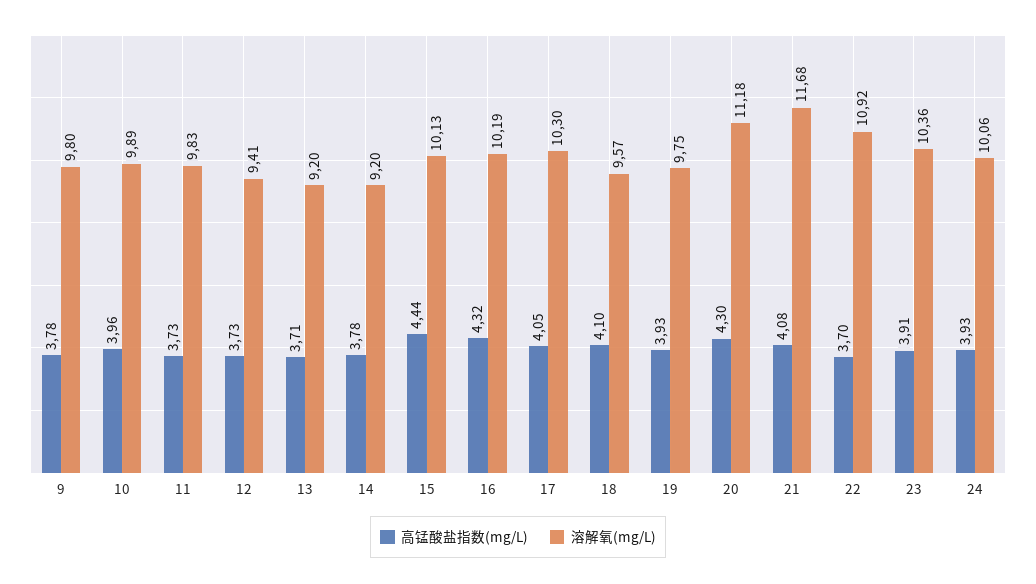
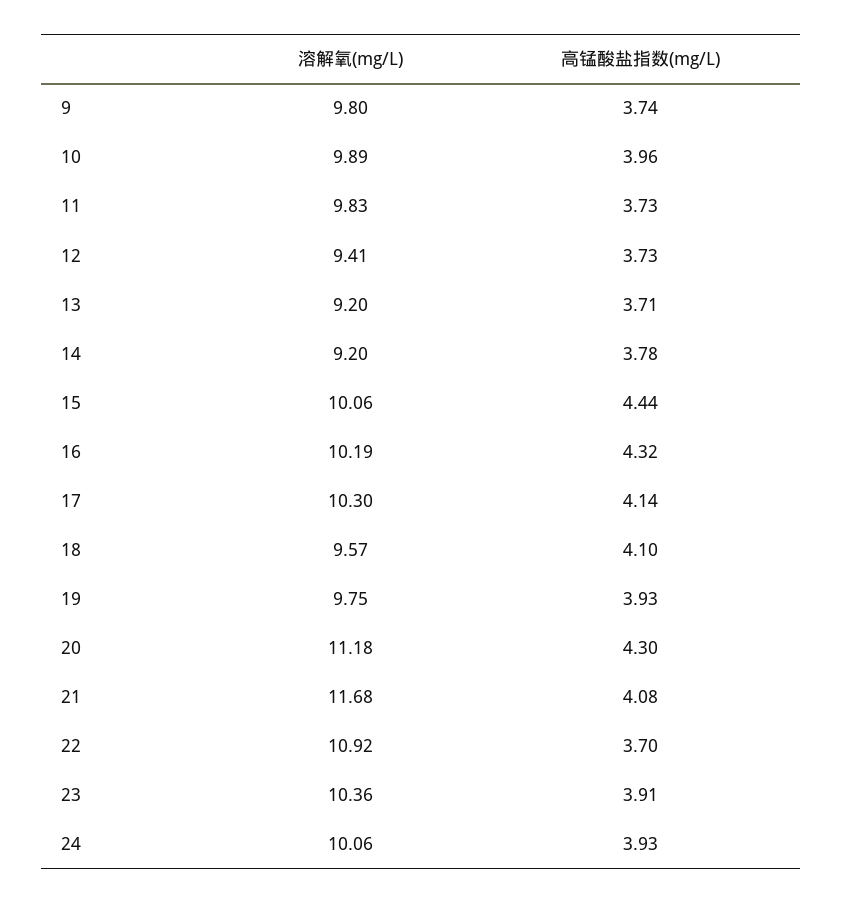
  {
    "高锰酸盐指数(mg/L)": {
-     "9": 3.78,
+     "9": 3.74,
      "10": 3.96,
      "11": 3.73,
      "12": 3.73,
      "13": 3.71,
      "14": 3.78,
      "15": 4.44,
      "16": 4.32,
-     "17": 4.05,
+     "17": 4.14,
      "18": 4.1,
      "19": 3.93,
      "20": 4.3,
      "21": 4.08,
      "22": 3.7,
      "23": 3.91,
      "24": 3.93
    },
    "溶解氧(mg/L)": {
      "9": 9.8,
      "10": 9.89,
      "11": 9.83,
      "12": 9.41,
      "13": 9.2,
      "14": 9.2,
-     "15": 10.13,
+     "15": 10.06,
      "16": 10.19,
      "17": 10.3,
      "18": 9.57,
      "19": 9.75,
      "20": 11.18,
      "21": 11.68,
      "22": 10.92,
      "23": 10.36,
      "24": 10.06
    }
  }

